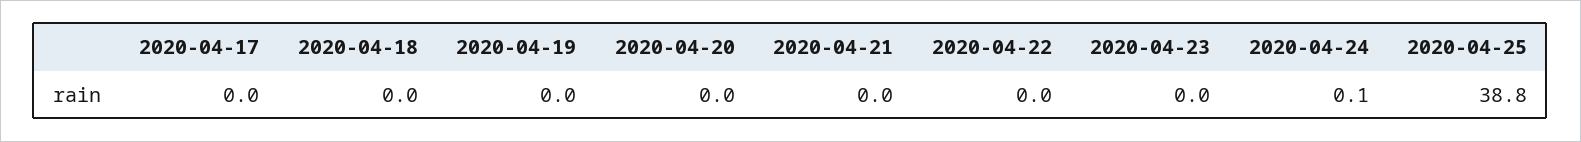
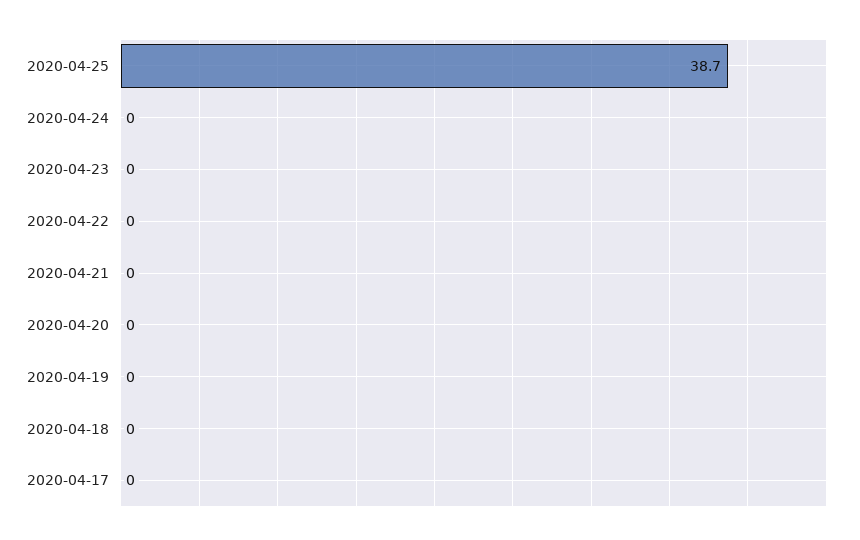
  {
    "2020-04-17": 0,
    "2020-04-18": 0,
    "2020-04-19": 0,
    "2020-04-20": 0,
    "2020-04-21": 0,
    "2020-04-22": 0,
    "2020-04-23": 0,
-   "2020-04-24": 0.1,
+   "2020-04-24": 0,
-   "2020-04-25": 38.8
+   "2020-04-25": 38.7
  }

